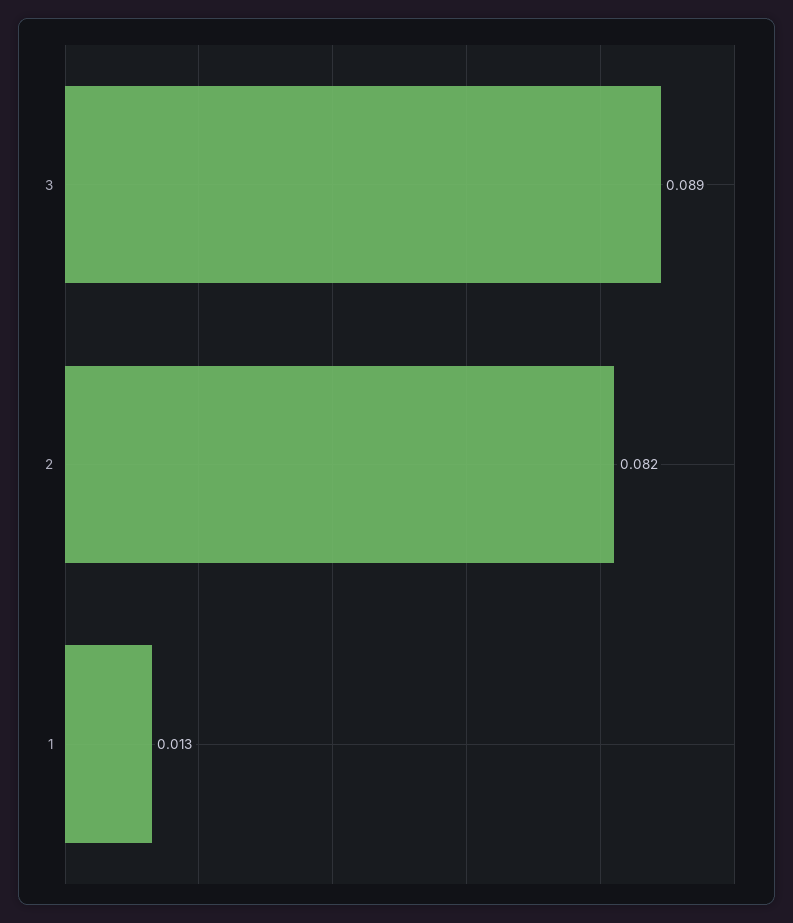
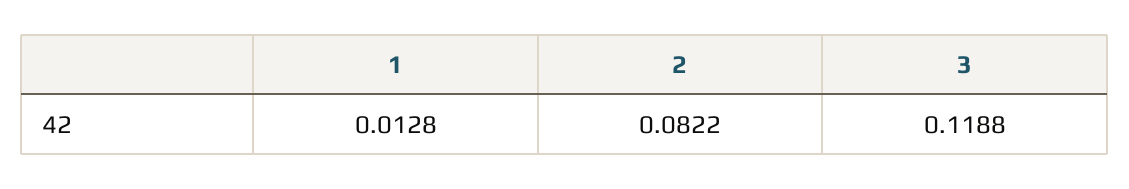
  {
-   "3": 0.089,
+   "3": 0.1188,
    "2": 0.0822,
    "1": 0.0128
  }

